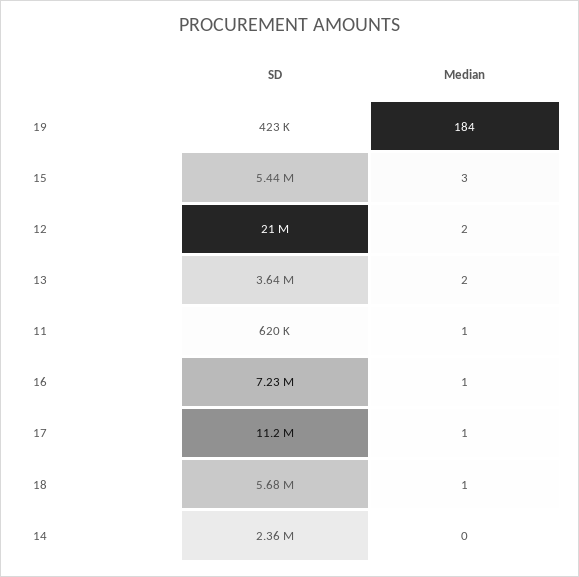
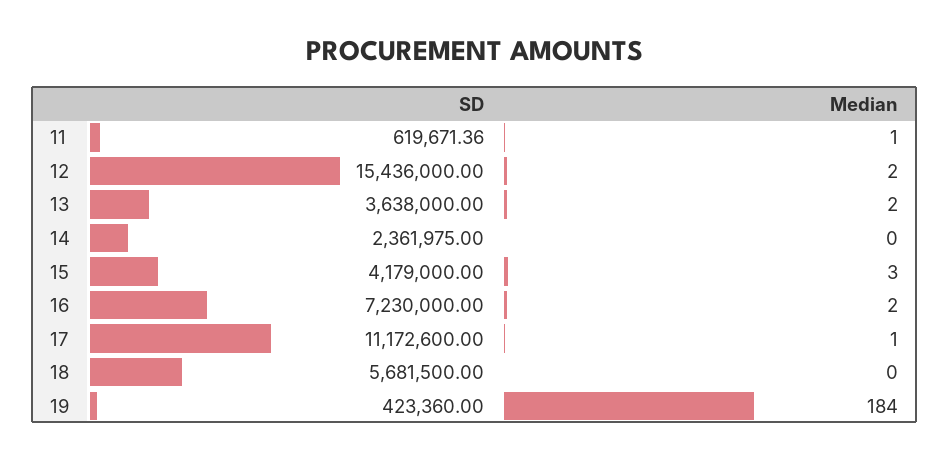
  {
    "SD": {
      "19": 423360,
-     "15": 5440000,
+     "15": 4179000,
-     "12": 21000000,
+     "12": 15436000,
      "13": 3638000,
      "11": 619671.36,
      "16": 7230000,
      "17": 11172600,
      "18": 5681500,
      "14": 2361975
    },
    "Median": {
      "19": 184,
      "15": 3,
      "12": 2,
      "13": 2,
      "11": 1,
-     "16": 1,
+     "16": 2,
      "17": 1,
-     "18": 1,
+     "18": 0,
      "14": 0
    }
  }

